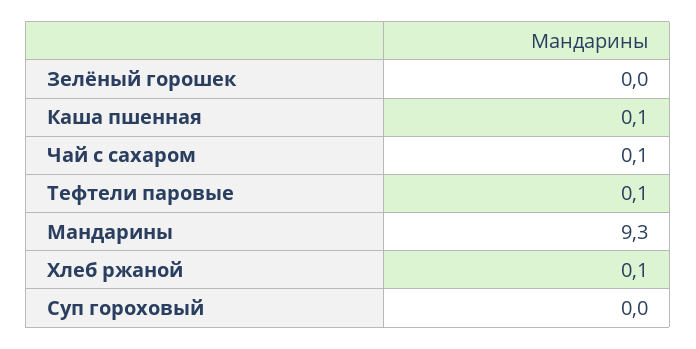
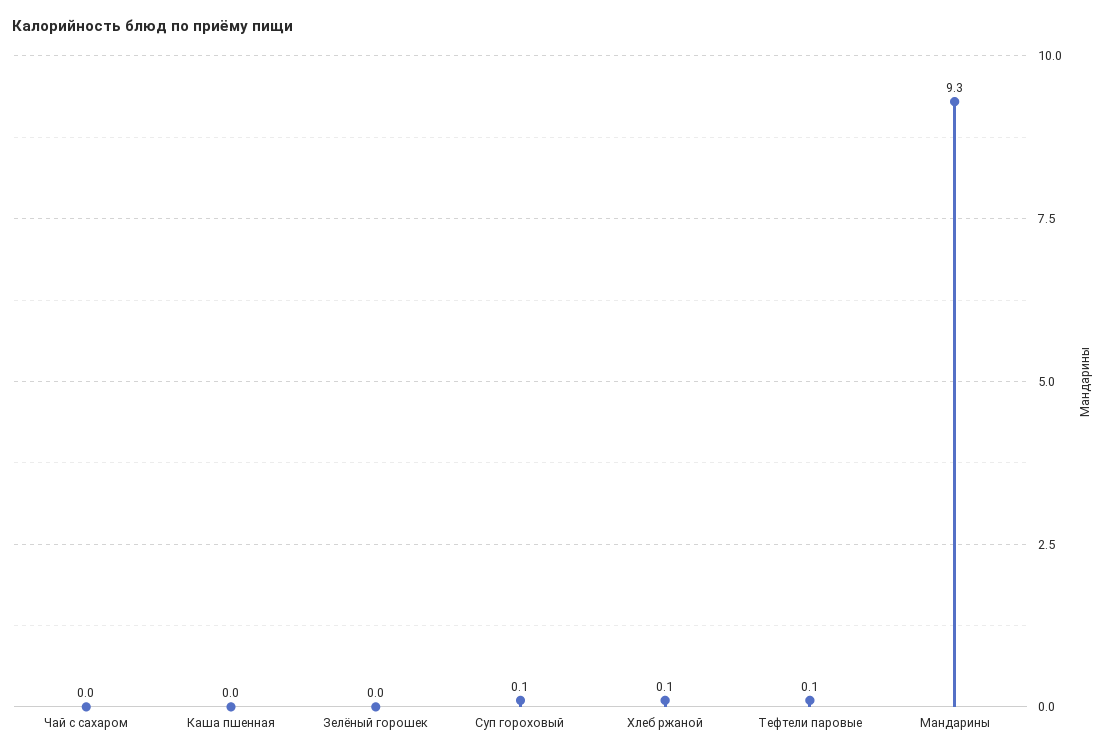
  {
    "Зелёный горошек": 0,
-   "Каша пшенная": 0.1,
+   "Каша пшенная": 0,
-   "Чай с сахаром": 0.1,
+   "Чай с сахаром": 0,
    "Тефтели паровые": 0.1,
    "Мандарины": 9.3,
    "Хлеб ржаной": 0.1,
-   "Суп гороховый": 0
+   "Суп гороховый": 0.1
  }

